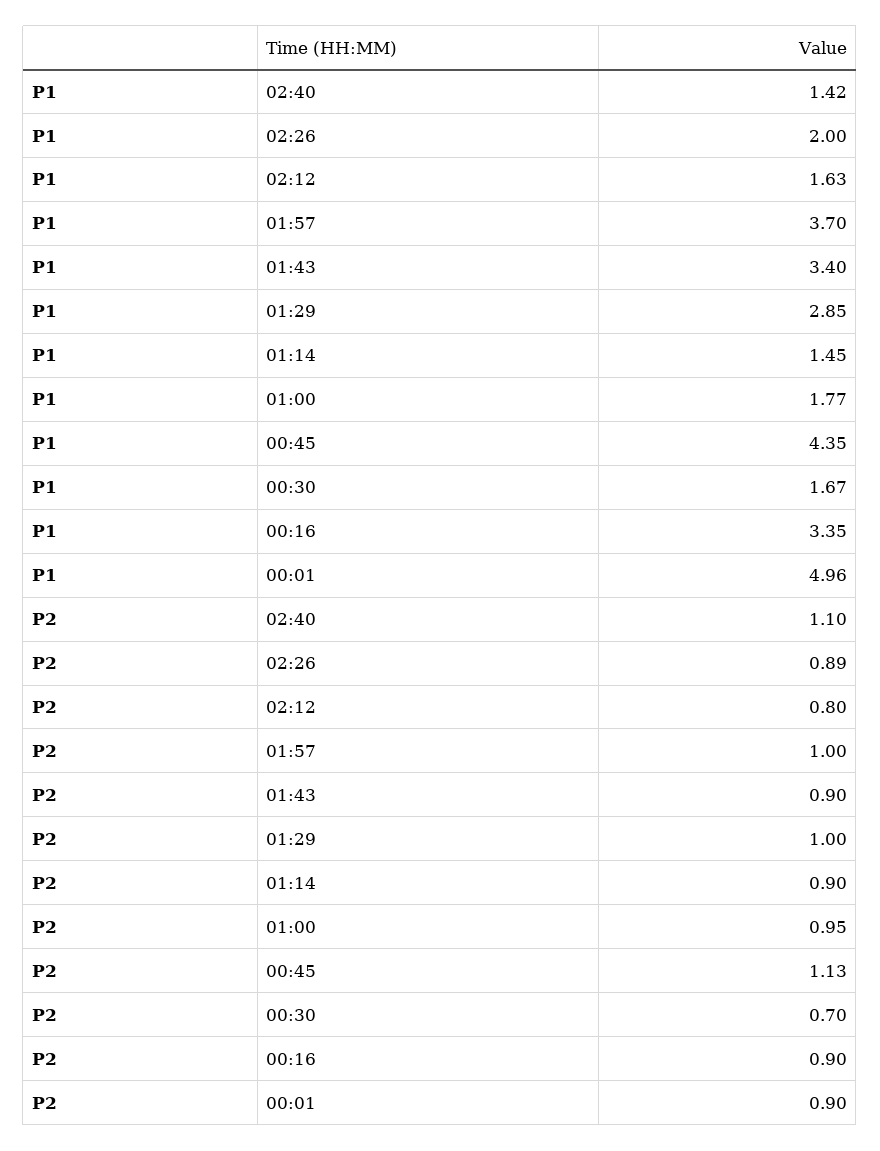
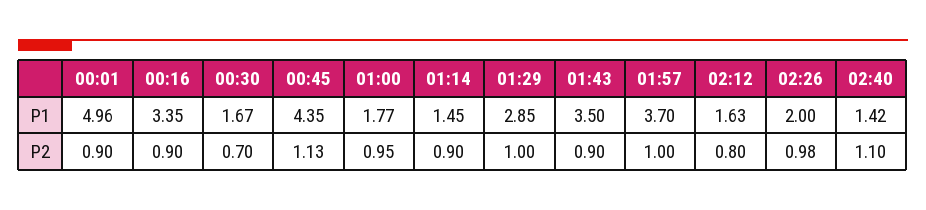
  {
    "P1": {
      "02:40": 1.42,
      "02:26": 2,
      "02:12": 1.63,
      "01:57": 3.7,
-     "01:43": 3.4,
+     "01:43": 3.5,
      "01:29": 2.85,
      "01:14": 1.45,
      "01:00": 1.77,
      "00:45": 4.35,
      "00:30": 1.67,
      "00:16": 3.35,
      "00:01": 4.96
    },
    "P2": {
      "02:40": 1.1,
-     "02:26": 0.89,
+     "02:26": 0.98,
      "02:12": 0.8,
      "01:57": 1,
      "01:43": 0.9,
      "01:29": 1,
      "01:14": 0.9,
      "01:00": 0.95,
      "00:45": 1.13,
      "00:30": 0.7,
      "00:16": 0.9,
      "00:01": 0.9
    }
  }

